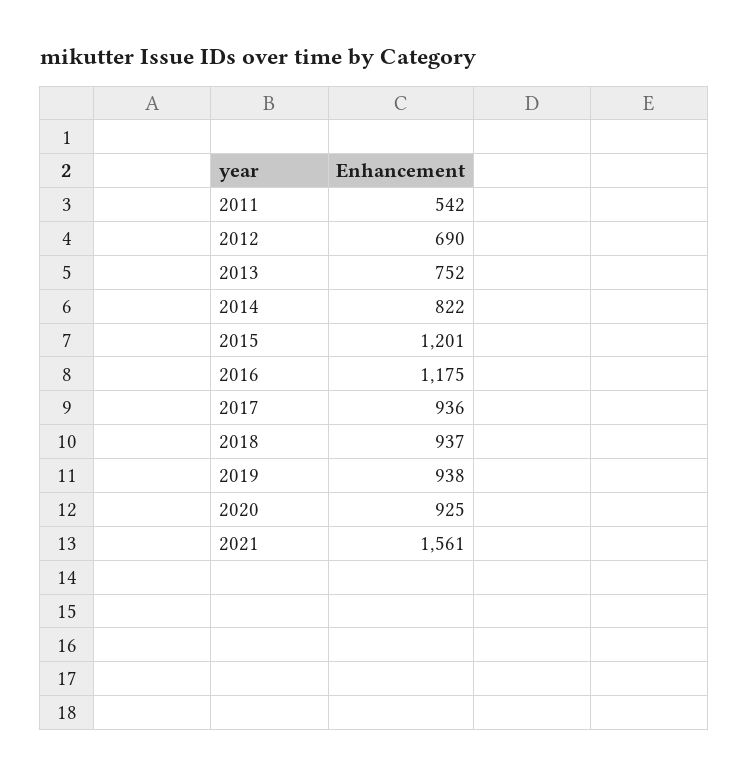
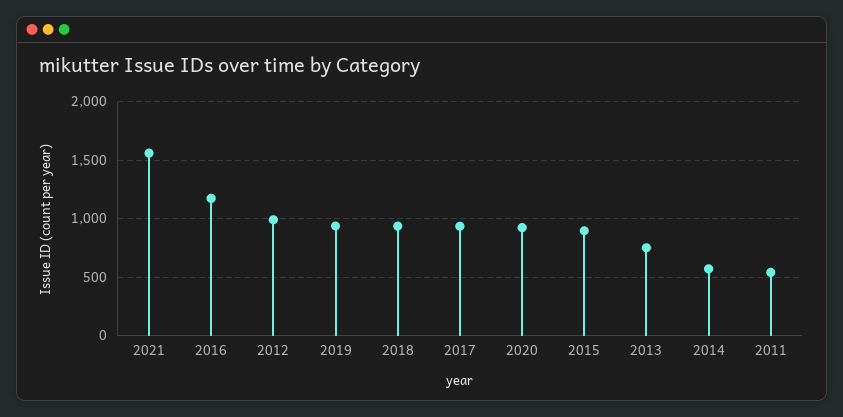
  {
    "2011": 542,
-   "2012": 690,
+   "2012": 1000,
    "2013": 752,
-   "2014": 822,
+   "2014": 600,
-   "2015": 1201,
+   "2015": 900,
    "2016": 1175,
    "2017": 936,
    "2018": 937,
    "2019": 938,
    "2020": 925,
    "2021": 1561
  }

